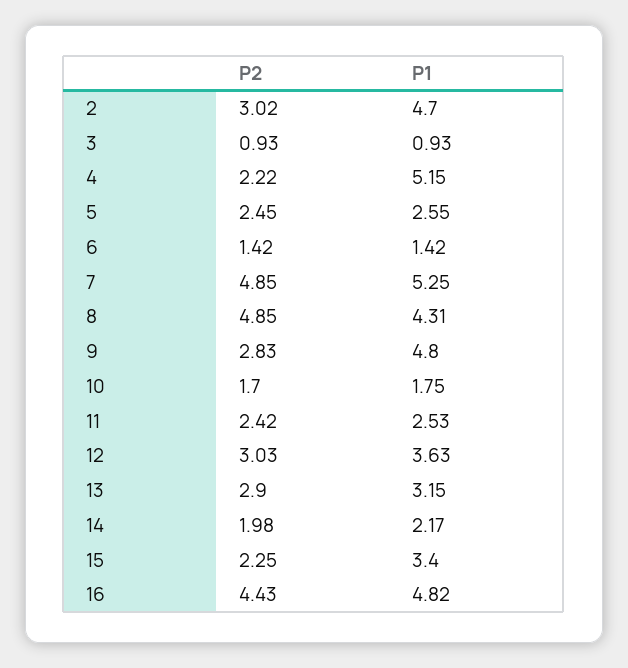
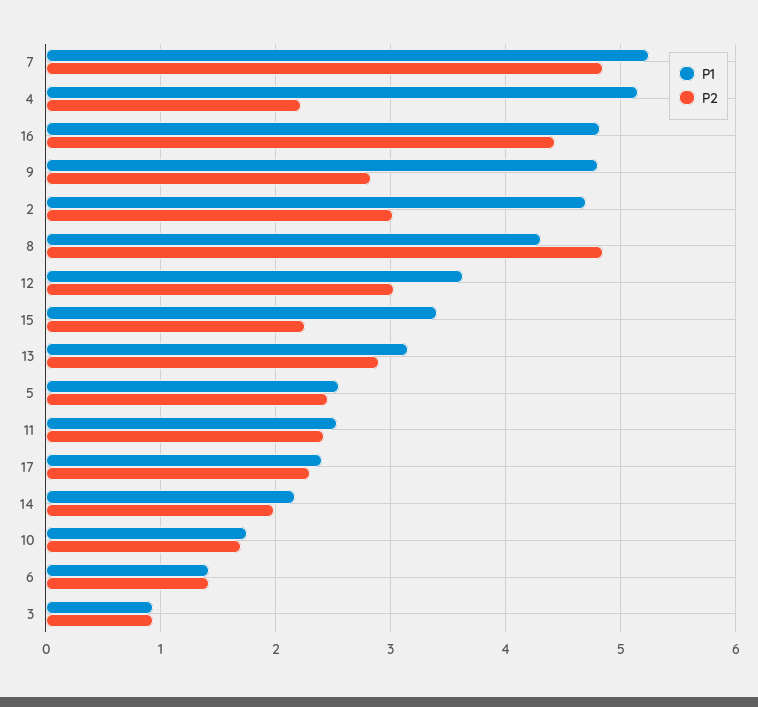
  {
    "P2": {
      "2": 3.02,
      "3": 0.93,
      "4": 2.22,
      "5": 2.45,
      "6": 1.42,
      "7": 4.85,
      "8": 4.85,
      "9": 2.83,
      "10": 1.7,
      "11": 2.42,
      "12": 3.03,
      "13": 2.9,
      "14": 1.98,
      "15": 2.25,
-     "16": 4.43
+     "16": 4.43,
+     "17": 2.3
    },
    "P1": {
      "2": 4.7,
      "3": 0.93,
      "4": 5.15,
      "5": 2.55,
      "6": 1.42,
      "7": 5.25,
      "8": 4.31,
      "9": 4.8,
      "10": 1.75,
      "11": 2.53,
      "12": 3.63,
      "13": 3.15,
      "14": 2.17,
      "15": 3.4,
-     "16": 4.82
+     "16": 4.82,
+     "17": 2.4
    }
  }

